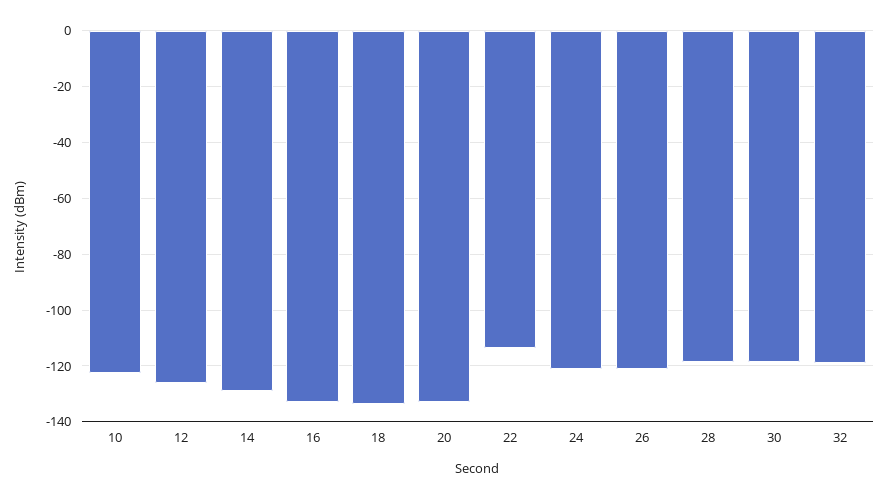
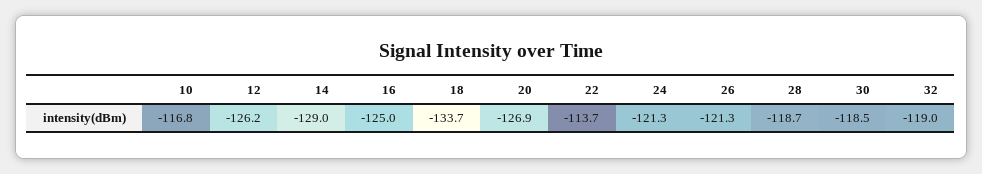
  {
-   "10": -122.5,
+   "10": -116.8,
    "12": -126.2,
    "14": -129,
-   "16": -132.5,
+   "16": -125,
    "18": -133.7,
-   "20": -132.5,
+   "20": -126.9,
    "22": -113.7,
    "24": -121.3,
    "26": -121.3,
    "28": -118.7,
    "30": -118.5,
    "32": -119
  }

